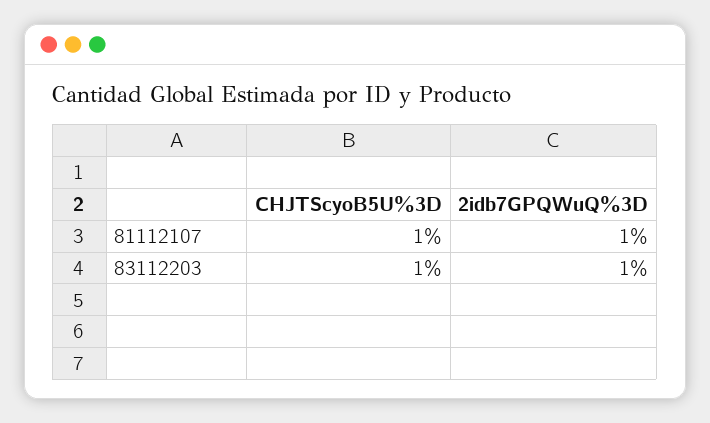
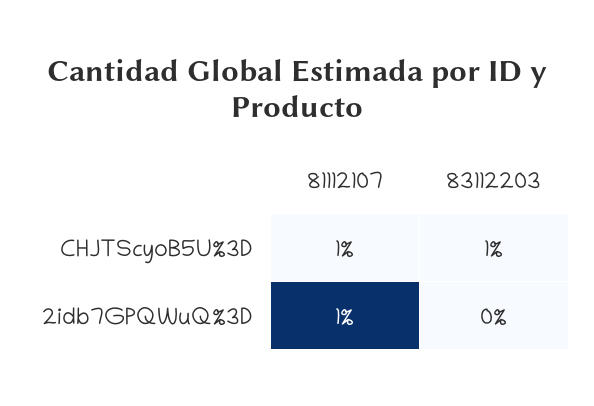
  {
    "CHJTScyoB5U%3D": {
      "81112107": 1,
      "83112203": 1
    },
    "2idb7GPQWuQ%3D": {
      "81112107": 1,
-     "83112203": 1
+     "83112203": 0
    }
  }

